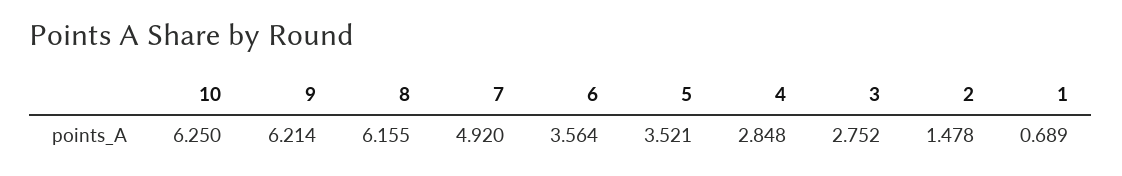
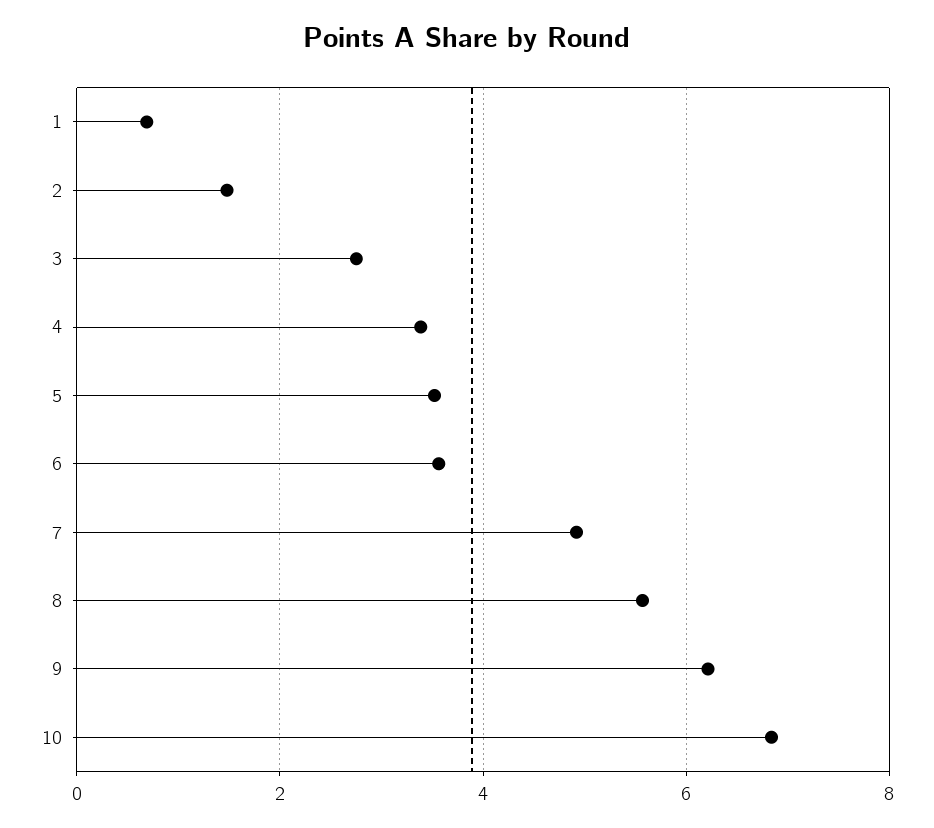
  {
-   "10": 6.25,
+   "10": 6.8,
    "9": 6.214,
-   "8": 6.155,
+   "8": 5.6,
    "7": 4.92,
    "6": 3.564,
    "5": 3.521,
-   "4": 2.848,
+   "4": 3.4,
    "3": 2.752,
    "2": 1.478,
    "1": 0.689
  }

